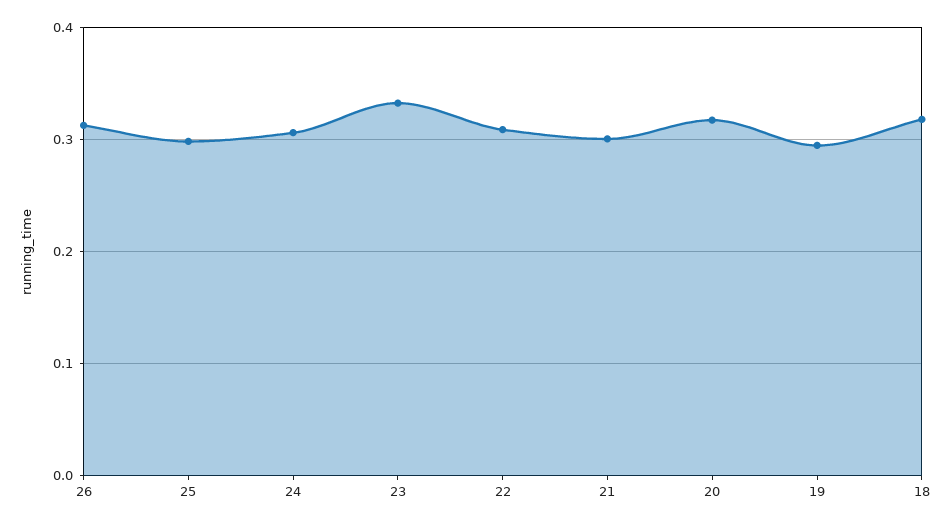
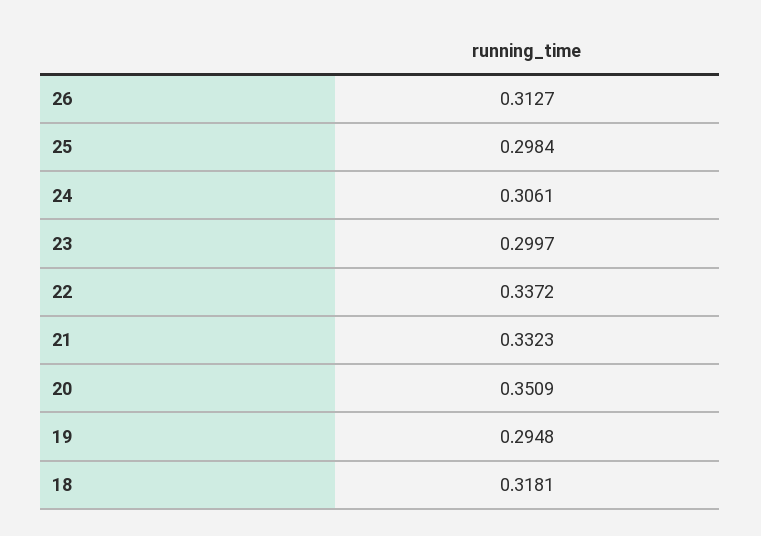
  {
    "26": 0.3127,
    "25": 0.2984,
    "24": 0.3061,
-   "23": 0.33,
+   "23": 0.2997,
-   "22": 0.31,
+   "22": 0.3372,
-   "21": 0.3,
+   "21": 0.3323,
-   "20": 0.32,
+   "20": 0.3509,
    "19": 0.2948,
    "18": 0.3181
  }

